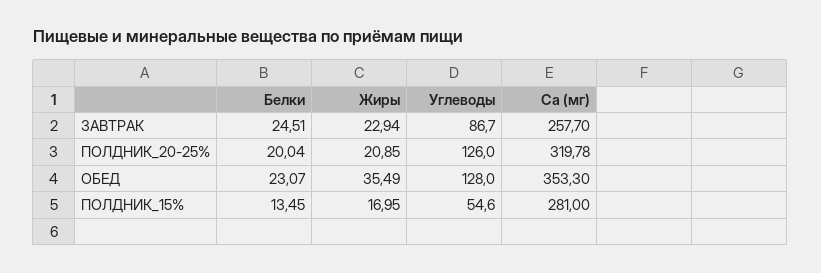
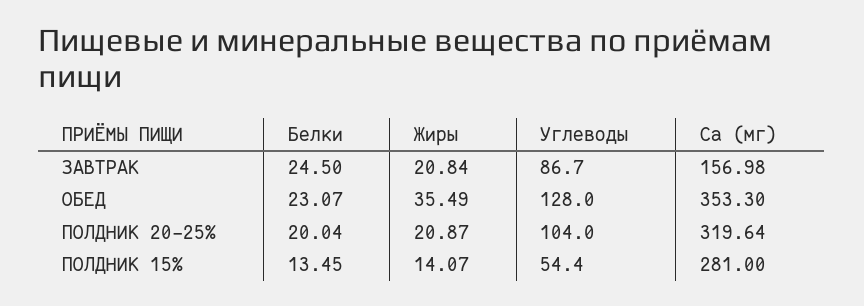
  {
    "Белки": {
-     "ЗАВТРАК": 24.51,
+     "ЗАВТРАК": 24.5,
      "ПОЛДНИК_20-25%": 20.04,
      "ОБЕД": 23.07,
      "ПОЛДНИК_15%": 13.45
    },
    "Жиры": {
-     "ЗАВТРАК": 22.94,
+     "ЗАВТРАК": 20.84,
-     "ПОЛДНИК_20-25%": 20.85,
+     "ПОЛДНИК_20-25%": 20.87,
      "ОБЕД": 35.49,
-     "ПОЛДНИК_15%": 16.95
+     "ПОЛДНИК_15%": 14.07
    },
    "Углеводы": {
      "ЗАВТРАК": 86.7,
-     "ПОЛДНИК_20-25%": 126,
+     "ПОЛДНИК_20-25%": 104,
      "ОБЕД": 128,
-     "ПОЛДНИК_15%": 54.6
+     "ПОЛДНИК_15%": 54.4
    },
    "Са (мг)": {
-     "ЗАВТРАК": 257.7,
+     "ЗАВТРАК": 156.98,
-     "ПОЛДНИК_20-25%": 319.78,
+     "ПОЛДНИК_20-25%": 319.64,
      "ОБЕД": 353.3,
      "ПОЛДНИК_15%": 281
    }
  }

